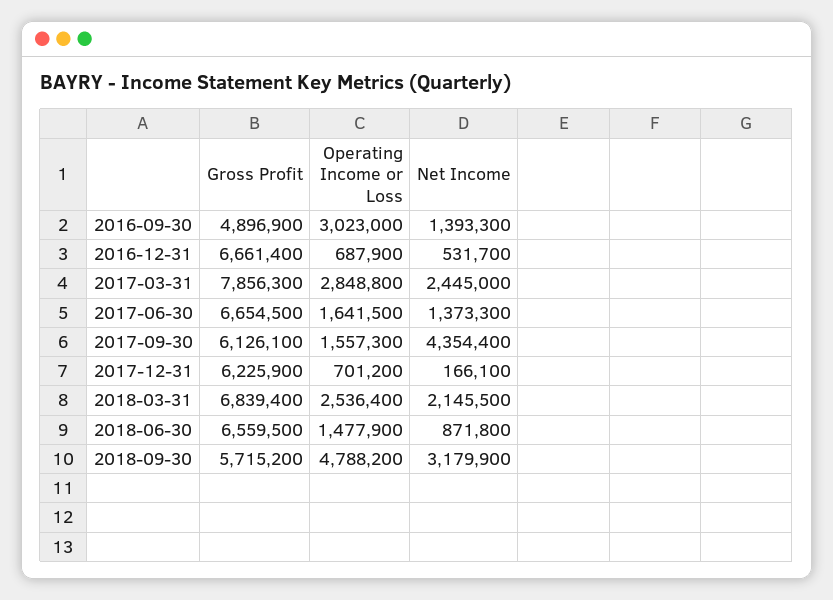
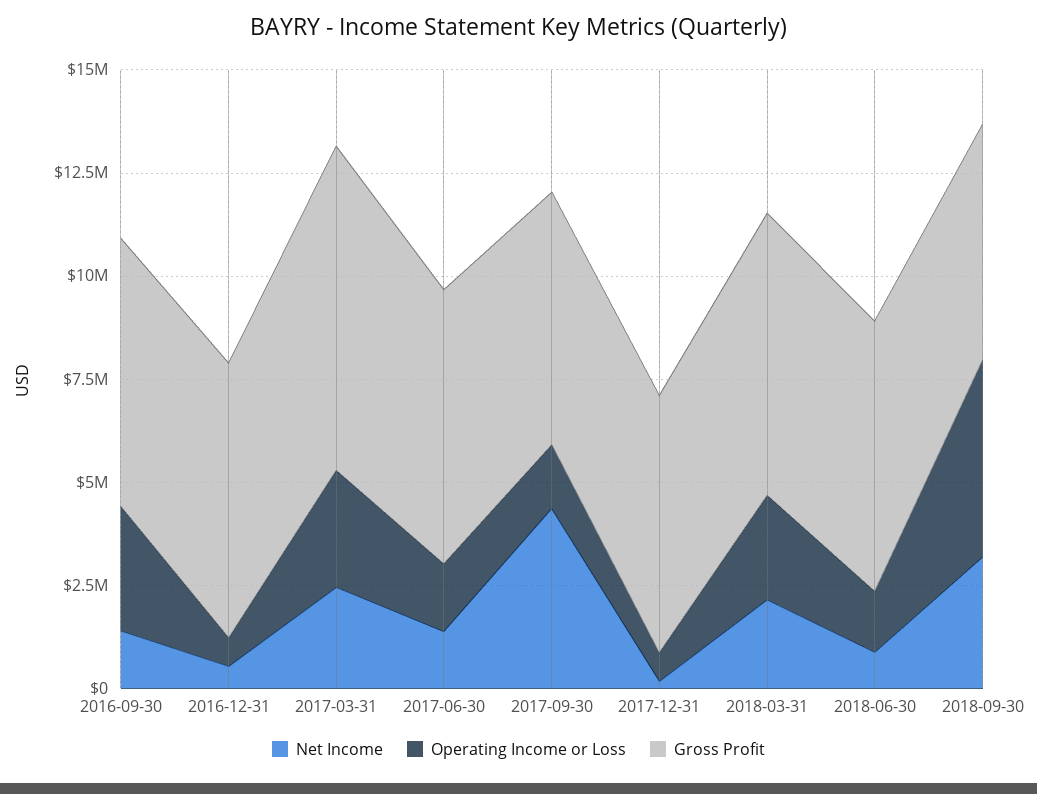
  {
    "Gross Profit": {
-     "2016-09-30": 4896900,
+     "2016-09-30": 6500000,
      "2016-12-31": 6661400,
      "2017-03-31": 7856300,
      "2017-06-30": 6654500,
      "2017-09-30": 6126100,
      "2017-12-31": 6225900,
      "2018-03-31": 6839400,
      "2018-06-30": 6559500,
      "2018-09-30": 5715200
    },
    "Operating Income or Loss": {
      "2016-09-30": 3023000,
      "2016-12-31": 687900,
      "2017-03-31": 2848800,
      "2017-06-30": 1641500,
      "2017-09-30": 1557300,
      "2017-12-31": 701200,
      "2018-03-31": 2536400,
      "2018-06-30": 1477900,
      "2018-09-30": 4788200
    },
    "Net Income": {
      "2016-09-30": 1393300,
      "2016-12-31": 531700,
      "2017-03-31": 2445000,
      "2017-06-30": 1373300,
      "2017-09-30": 4354400,
      "2017-12-31": 166100,
      "2018-03-31": 2145500,
      "2018-06-30": 871800,
      "2018-09-30": 3179900
    }
  }

